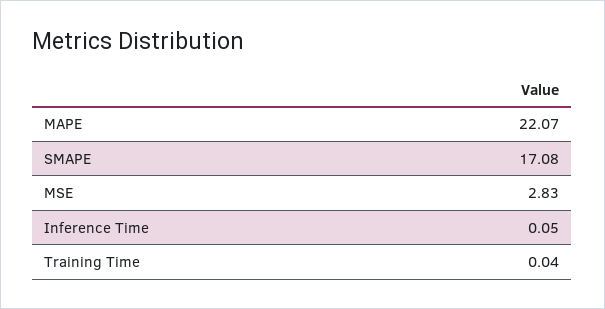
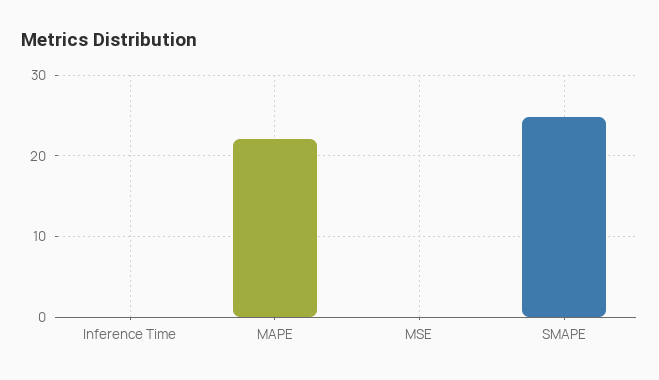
  {
    "MAPE": 22.07,
-   "SMAPE": 17.08,
+   "SMAPE": 25,
-   "MSE": 2.83,
+   "MSE": 0,
-   "Inference Time": 0.05,
+   "Inference Time": 0.05
-   "Training Time": 0.04
  }

